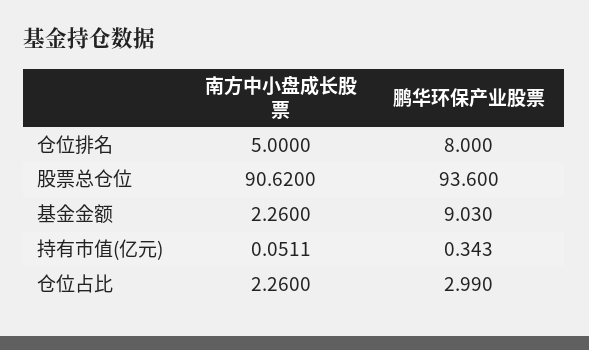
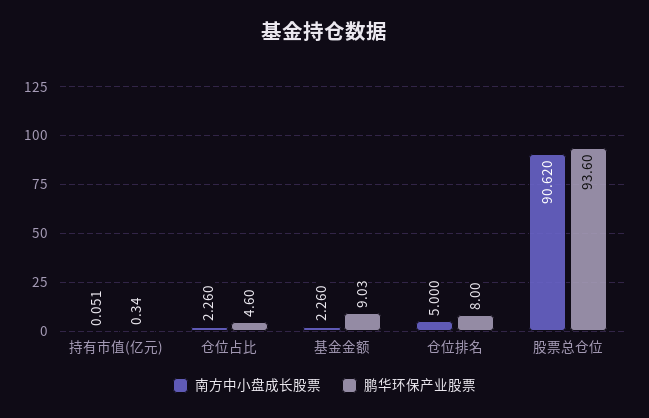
  {
    "南方中小盘成长股票": {
      "仓位排名": 5,
      "股票总仓位": 90.62,
      "基金金额": 2.26,
      "持有市值(亿元)": 0.0511,
      "仓位占比": 2.26
    },
    "鹏华环保产业股票": {
      "仓位排名": 8,
      "股票总仓位": 93.6,
      "基金金额": 9.03,
      "持有市值(亿元)": 0.343,
-     "仓位占比": 2.99
+     "仓位占比": 4.6
    }
  }

